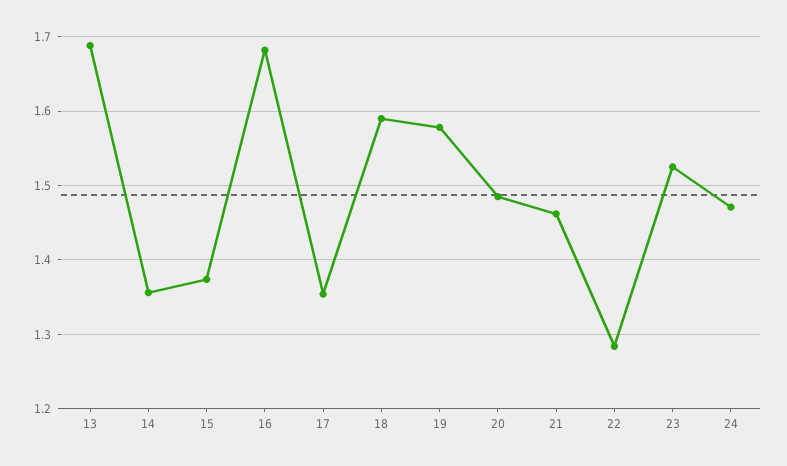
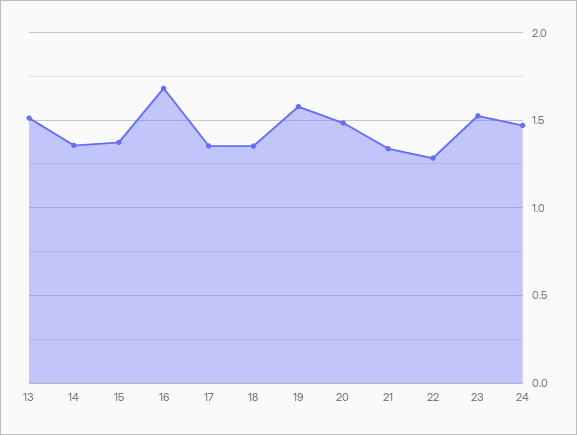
  {
-   "13": 1.69,
+   "13": 1.5,
    "14": 1.36,
    "15": 1.37,
    "16": 1.68,
    "17": 1.35,
-   "18": 1.59,
+   "18": 1.35,
    "19": 1.58,
    "20": 1.49,
-   "21": 1.46,
+   "21": 1.35,
    "22": 1.28,
    "23": 1.53,
    "24": 1.47
  }

